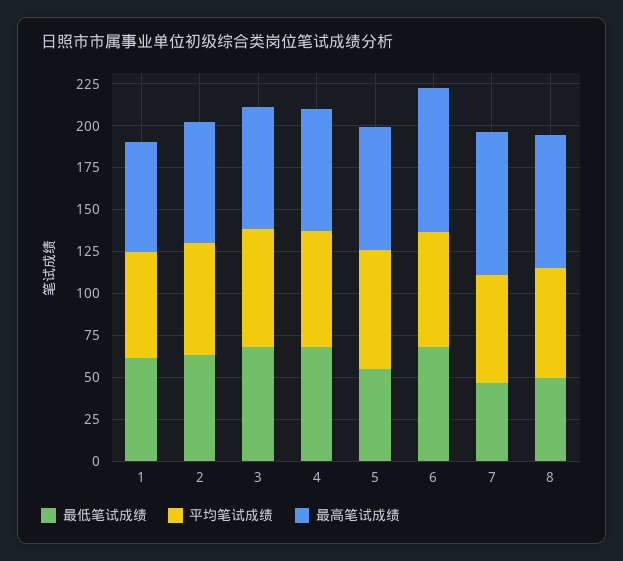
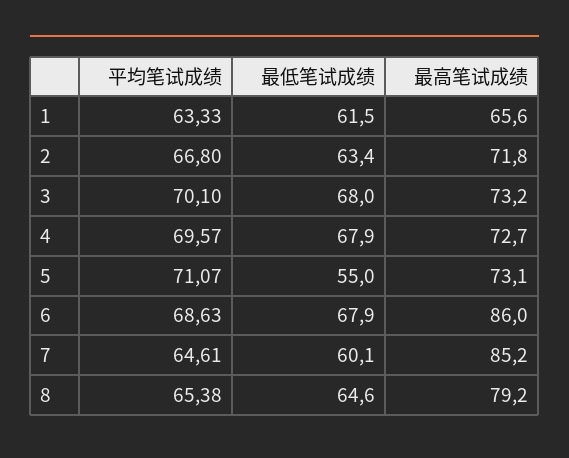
  {
    "最低笔试成绩": {
      "1": 61.5,
      "2": 63.4,
      "3": 68,
      "4": 67.9,
      "5": 55,
      "6": 67.9,
-     "7": 45,
+     "7": 60.1,
-     "8": 50
+     "8": 64.6
    },
    "平均笔试成绩": {
      "1": 63.33,
      "2": 66.8,
      "3": 70.1,
      "4": 69.57,
      "5": 71.07,
      "6": 68.63,
      "7": 64.61,
      "8": 65.38
    },
    "最高笔试成绩": {
      "1": 65.6,
      "2": 71.8,
      "3": 73.2,
      "4": 72.7,
      "5": 73.1,
      "6": 86,
      "7": 85.2,
      "8": 79.2
    }
  }

